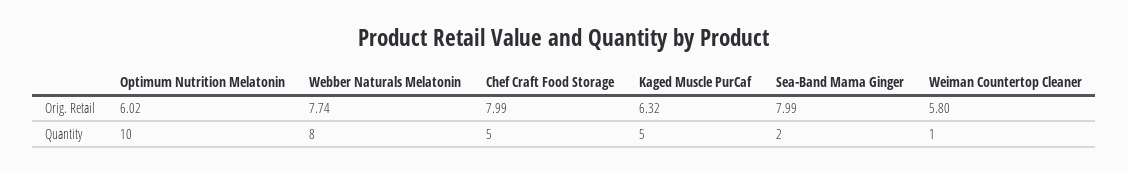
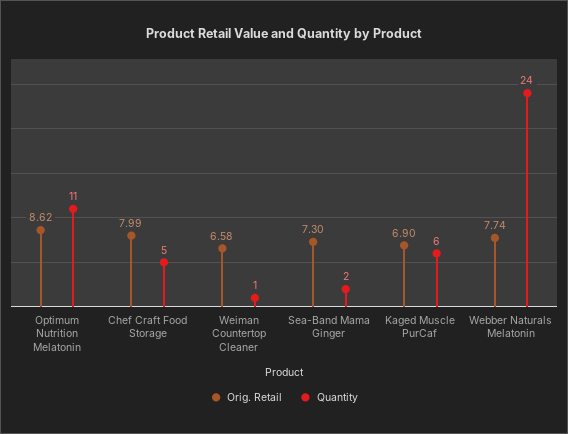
  {
    "Orig. Retail": {
-     "Optimum Nutrition Melatonin": 6.02,
+     "Optimum Nutrition Melatonin": 8.62,
      "Webber Naturals Melatonin": 7.74,
      "Chef Craft Food Storage": 7.99,
-     "Kaged Muscle PurCaf": 6.32,
+     "Kaged Muscle PurCaf": 6.9,
-     "Sea-Band Mama Ginger": 7.99,
+     "Sea-Band Mama Ginger": 7.3,
-     "Weiman Countertop Cleaner": 5.8
+     "Weiman Countertop Cleaner": 6.58
    },
    "Quantity": {
-     "Optimum Nutrition Melatonin": 10,
+     "Optimum Nutrition Melatonin": 11,
-     "Webber Naturals Melatonin": 8,
+     "Webber Naturals Melatonin": 24,
      "Chef Craft Food Storage": 5,
-     "Kaged Muscle PurCaf": 5,
+     "Kaged Muscle PurCaf": 6,
      "Sea-Band Mama Ginger": 2,
      "Weiman Countertop Cleaner": 1
    }
  }

